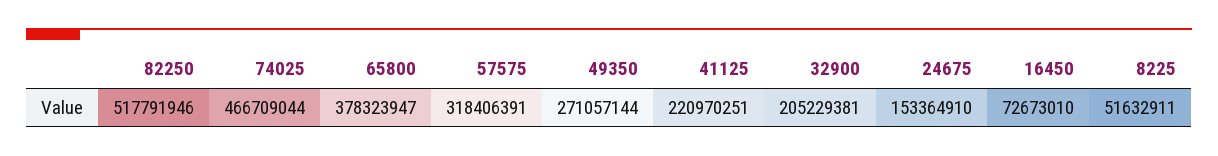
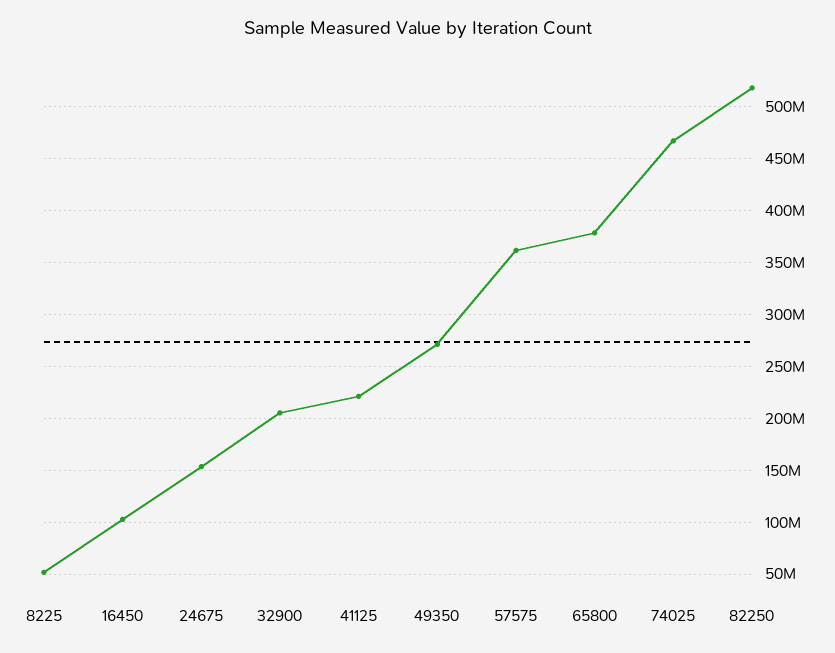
  {
    "82250": 517791946,
    "74025": 466709044,
    "65800": 378323947,
-   "57575": 318406391,
+   "57575": 360000000,
    "49350": 271057144,
    "41125": 220970251,
    "32900": 205229381,
    "24675": 153364910,
-   "16450": 72673010,
+   "16450": 100000000,
    "8225": 51632911
  }

